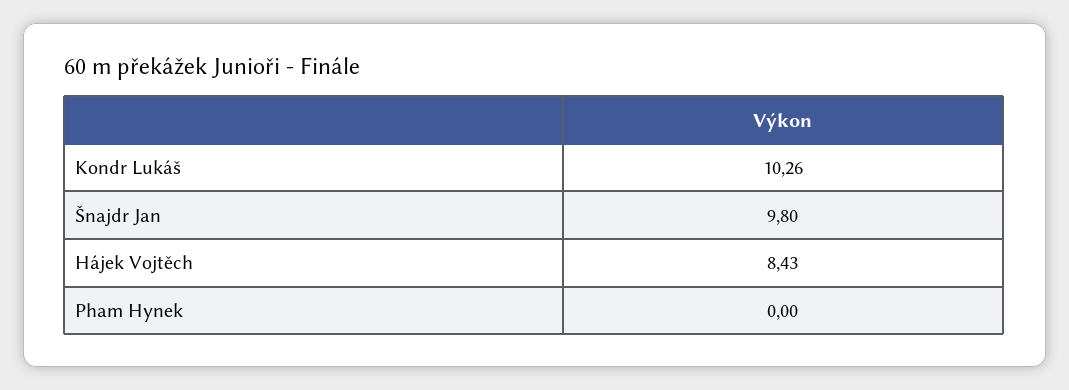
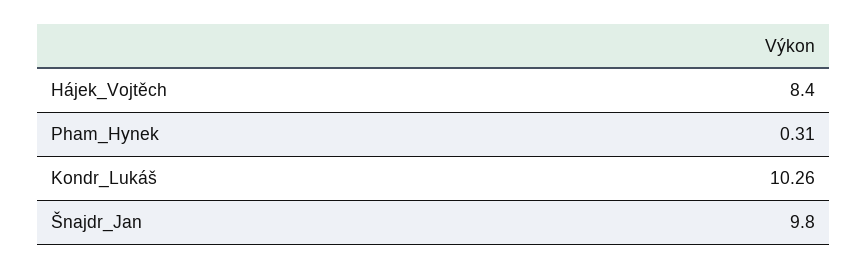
  {
    "Kondr Lukáš": 10.26,
    "Šnajdr Jan": 9.8,
-   "Hájek Vojtěch": 8.43,
+   "Hájek Vojtěch": 8.4,
-   "Pham Hynek": 0
+   "Pham Hynek": 0.31
  }

